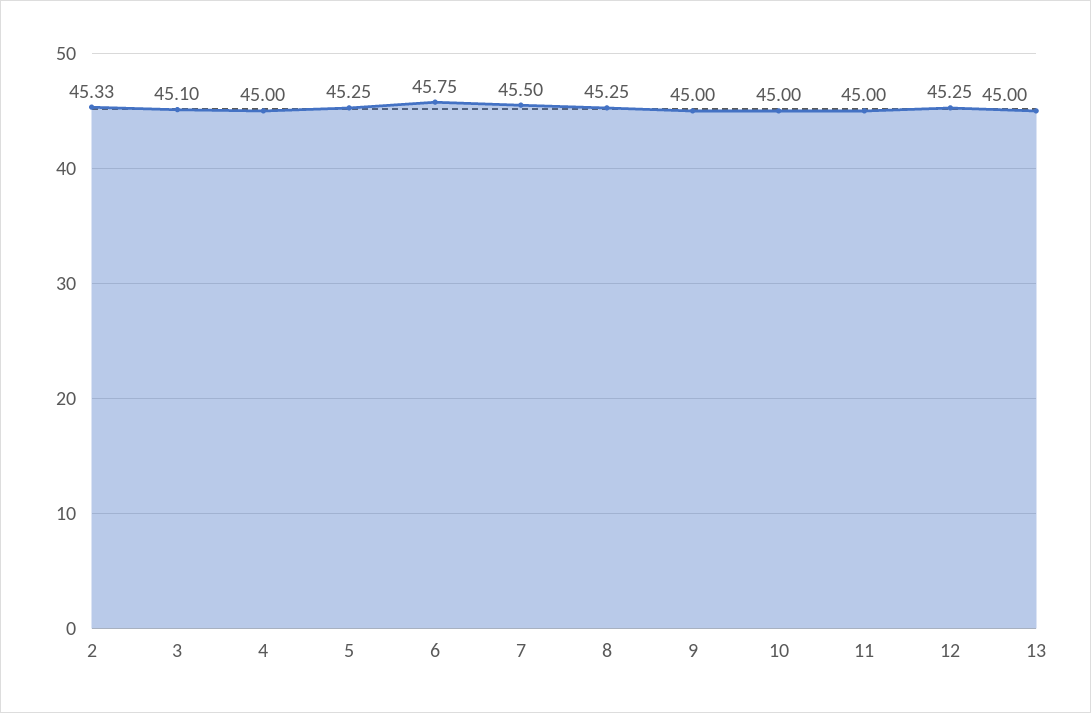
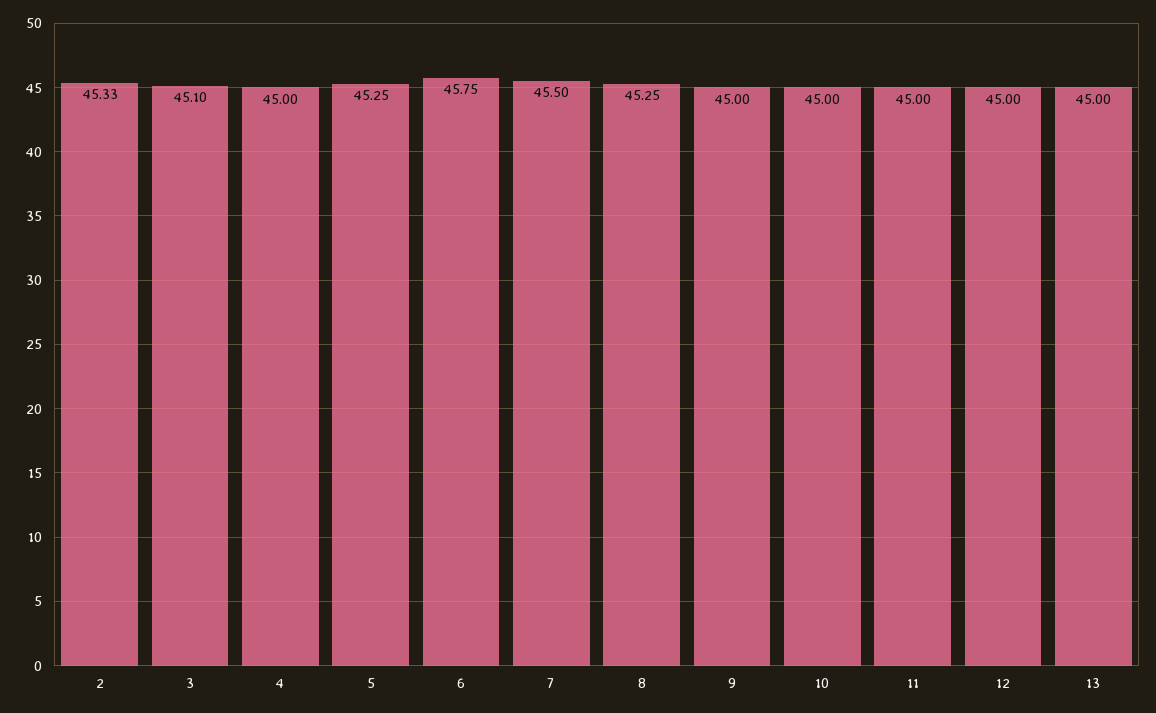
  {
    "2": 45.33,
    "3": 45.1,
    "4": 45,
    "5": 45.25,
    "6": 45.75,
    "7": 45.5,
    "8": 45.25,
    "9": 45,
    "10": 45,
    "11": 45,
-   "12": 45.25,
+   "12": 45,
    "13": 45
  }

